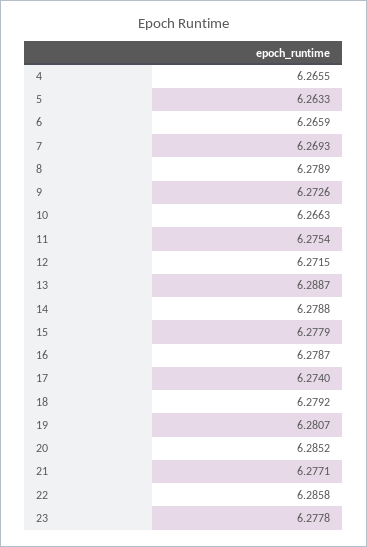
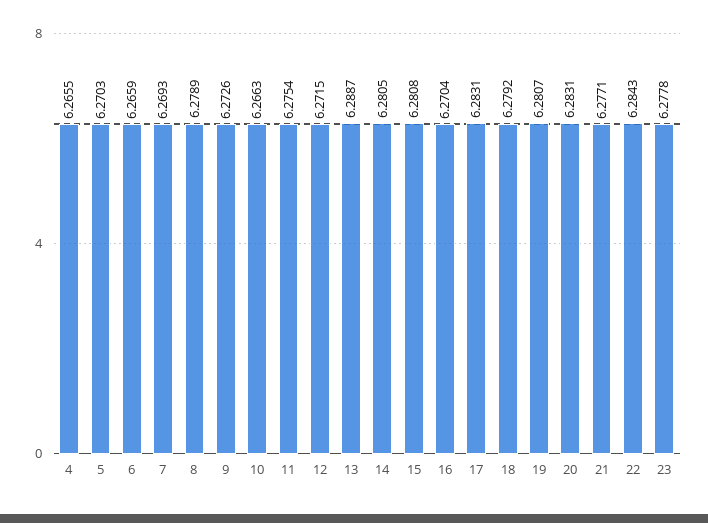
  {
    "4": 6.2655,
-   "5": 6.2633,
+   "5": 6.2703,
    "6": 6.2659,
    "7": 6.2693,
    "8": 6.2789,
    "9": 6.2726,
    "10": 6.2663,
    "11": 6.2754,
    "12": 6.2715,
    "13": 6.2887,
-   "14": 6.2788,
+   "14": 6.2805,
-   "15": 6.2779,
+   "15": 6.2808,
-   "16": 6.2787,
+   "16": 6.2704,
-   "17": 6.274,
+   "17": 6.2831,
    "18": 6.2792,
    "19": 6.2807,
-   "20": 6.2852,
+   "20": 6.2831,
    "21": 6.2771,
-   "22": 6.2858,
+   "22": 6.2843,
    "23": 6.2778
  }

